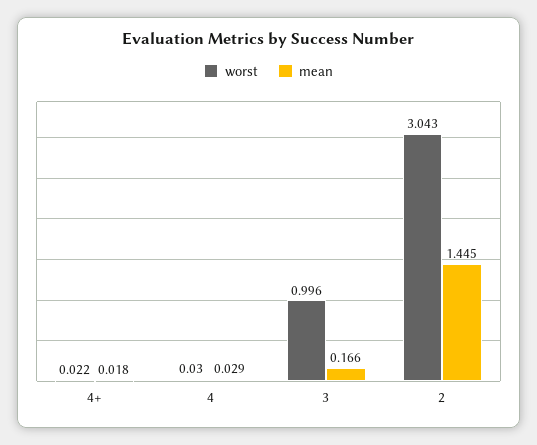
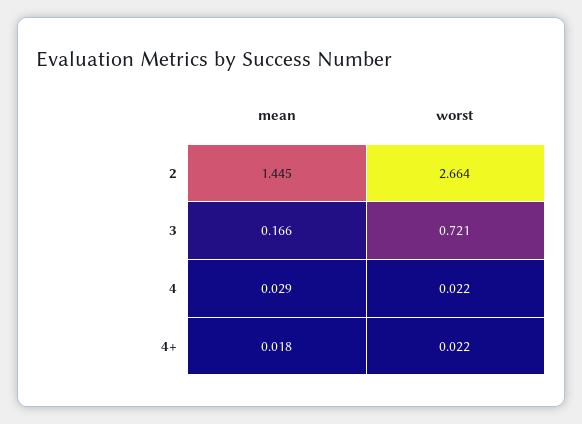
  {
    "worst": {
      "4+": 0.022,
-     "4": 0.03,
+     "4": 0.022,
-     "3": 0.996,
+     "3": 0.721,
-     "2": 3.043
+     "2": 2.664
    },
    "mean": {
      "4+": 0.018,
      "4": 0.029,
      "3": 0.166,
      "2": 1.445
    }
  }

